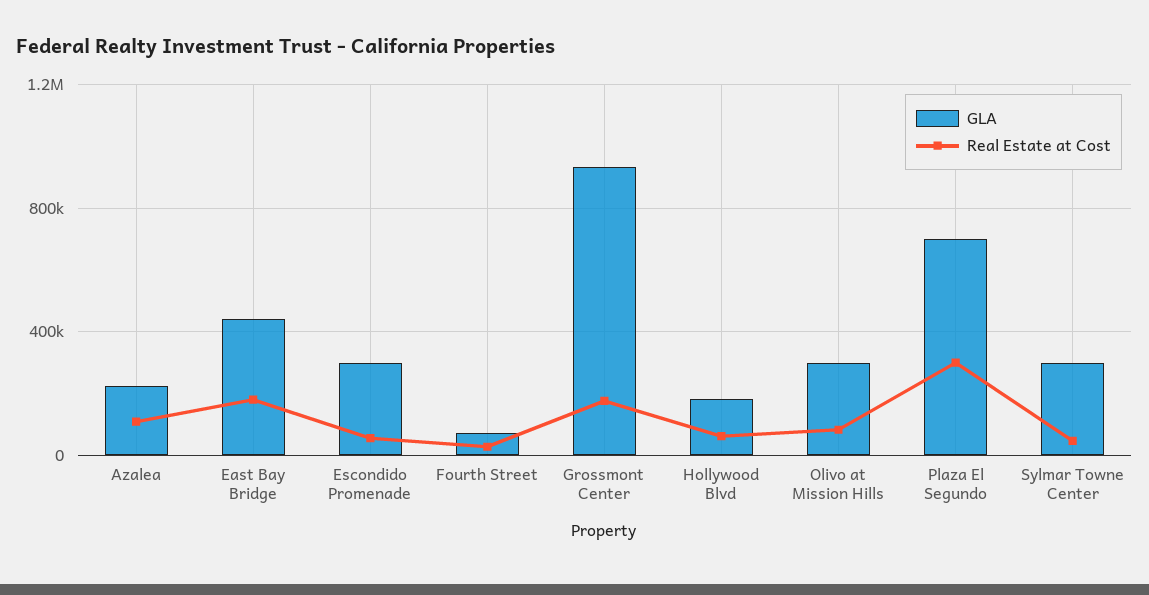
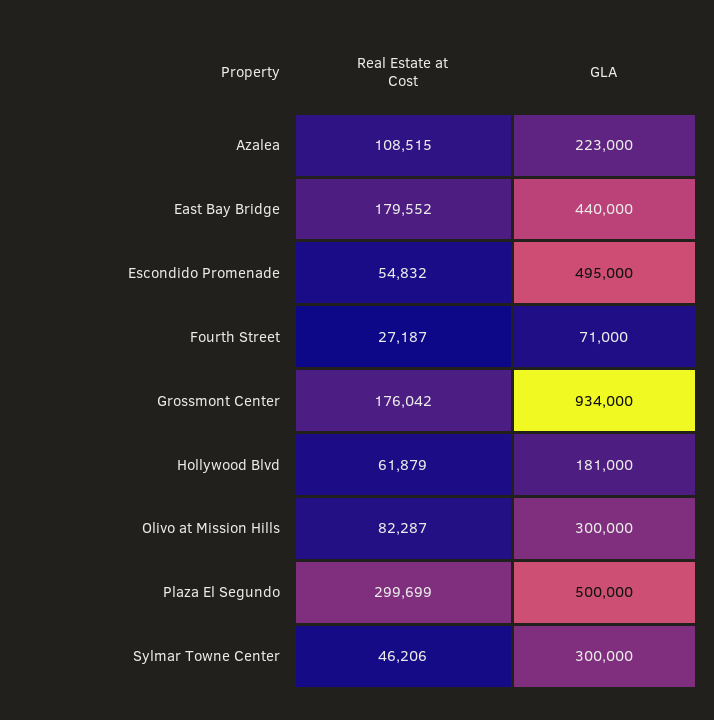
  {
    "GLA": {
      "Azalea": 223000,
      "East Bay Bridge": 440000,
-     "Escondido Promenade": 300000,
+     "Escondido Promenade": 495000,
      "Fourth Street": 71000,
      "Grossmont Center": 934000,
      "Hollywood Blvd": 181000,
      "Olivo at Mission Hills": 300000,
-     "Plaza El Segundo": 700000,
+     "Plaza El Segundo": 500000,
      "Sylmar Towne Center": 300000
    },
    "Real Estate at Cost": {
      "Azalea": 108515,
      "East Bay Bridge": 179552,
      "Escondido Promenade": 54832,
      "Fourth Street": 27187,
      "Grossmont Center": 176042,
      "Hollywood Blvd": 61879,
      "Olivo at Mission Hills": 82287,
      "Plaza El Segundo": 299699,
      "Sylmar Towne Center": 46206
    }
  }

